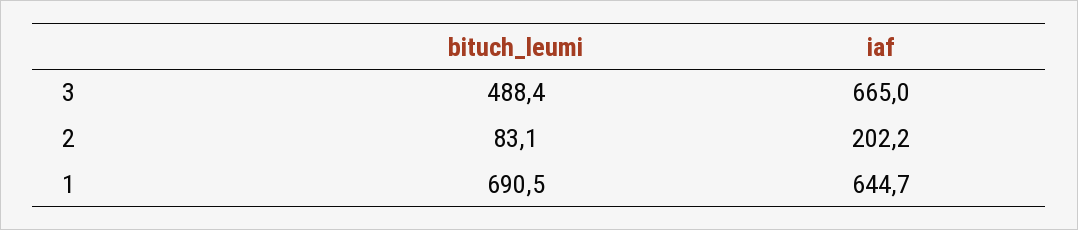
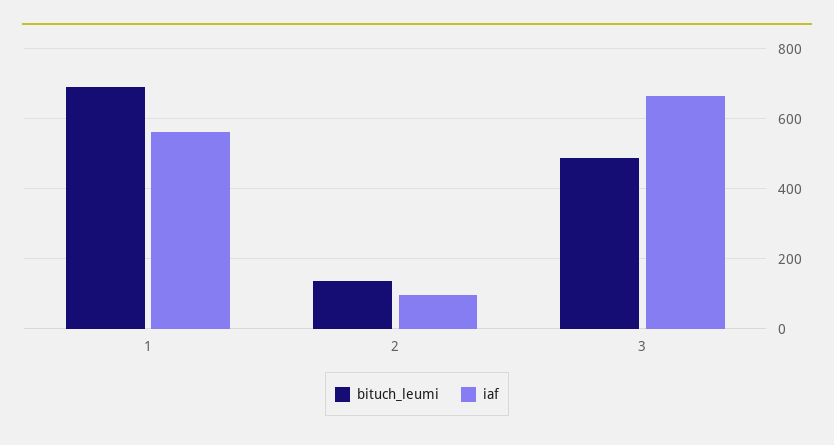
  {
    "bituch_leumi": {
      "3": 488.4,
-     "2": 83.1,
+     "2": 140,
      "1": 690.5
    },
    "iaf": {
      "3": 665,
-     "2": 202.2,
+     "2": 100,
-     "1": 644.7
+     "1": 560
    }
  }

